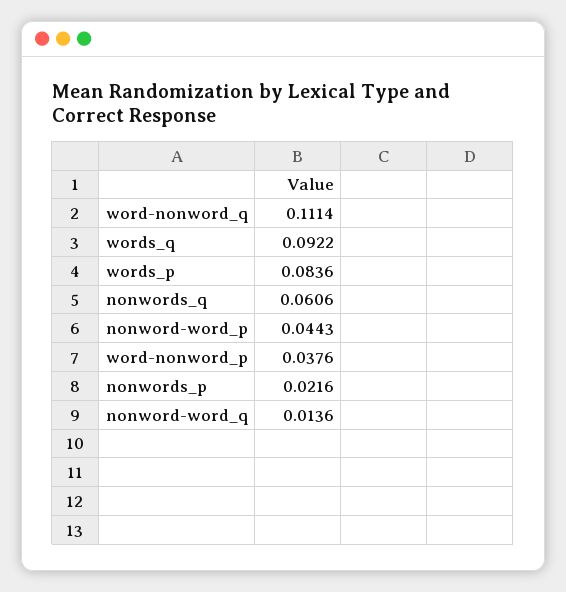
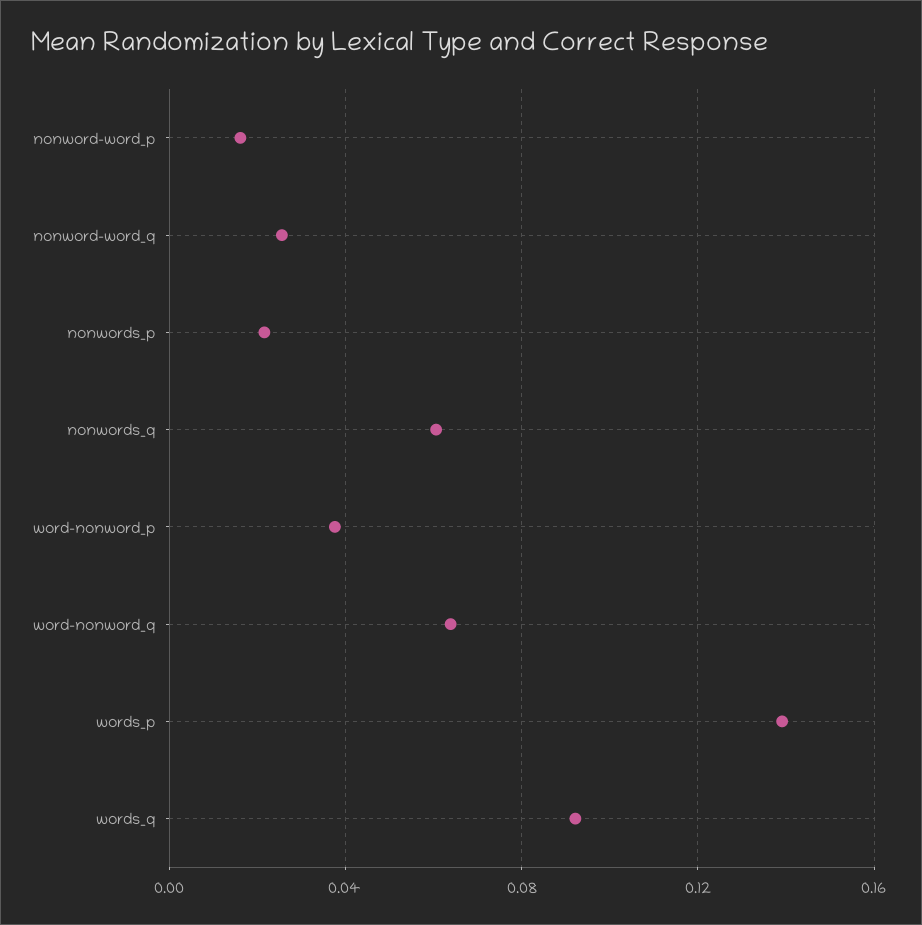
  {
-   "word-nonword_q": 0.1114,
+   "word-nonword_q": 0.065,
    "words_q": 0.0922,
-   "words_p": 0.0836,
+   "words_p": 0.14,
    "nonwords_q": 0.0606,
-   "nonword-word_p": 0.0443,
+   "nonword-word_p": 0.015,
    "word-nonword_p": 0.0376,
    "nonwords_p": 0.0216,
-   "nonword-word_q": 0.0136
+   "nonword-word_q": 0.025
  }

